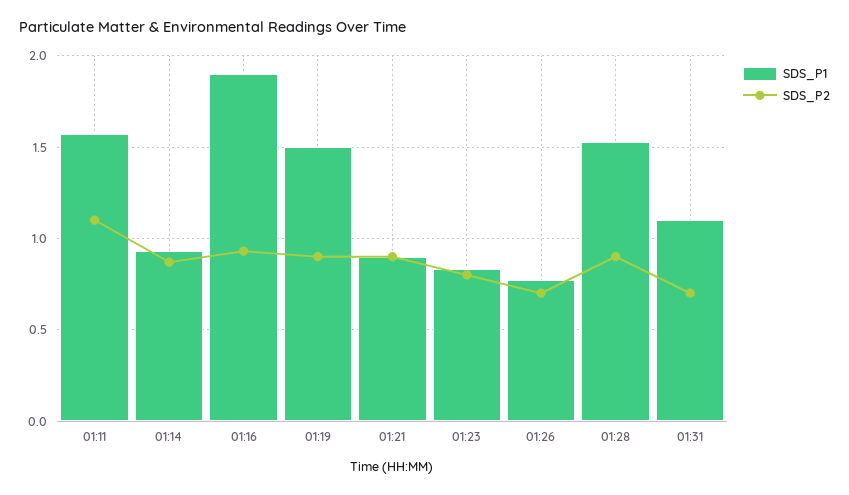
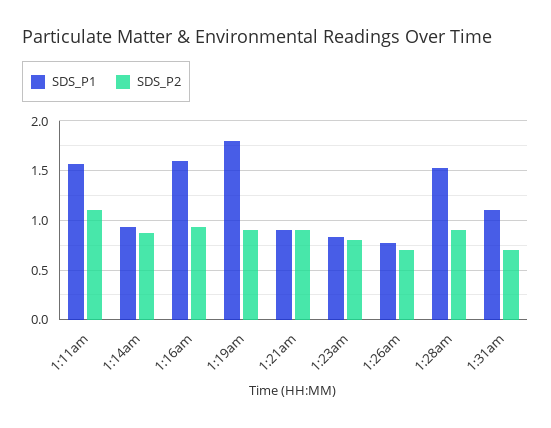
  {
    "SDS_P1": {
      "01:11": 1.55,
      "01:14": 0.95,
-     "01:16": 1.9,
+     "01:16": 1.6,
-     "01:19": 1.5,
+     "01:19": 1.8,
      "01:21": 0.9,
      "01:23": 0.85,
      "01:26": 0.75,
      "01:28": 1.55,
      "01:31": 1.1
    },
    "SDS_P2": {
      "01:11": 1.1,
      "01:14": 0.85,
      "01:16": 0.95,
      "01:19": 0.9,
      "01:21": 0.9,
      "01:23": 0.8,
      "01:26": 0.7,
      "01:28": 0.9,
      "01:31": 0.7
    }
  }

